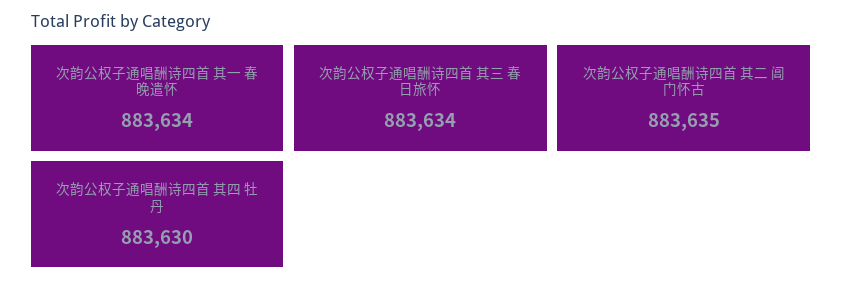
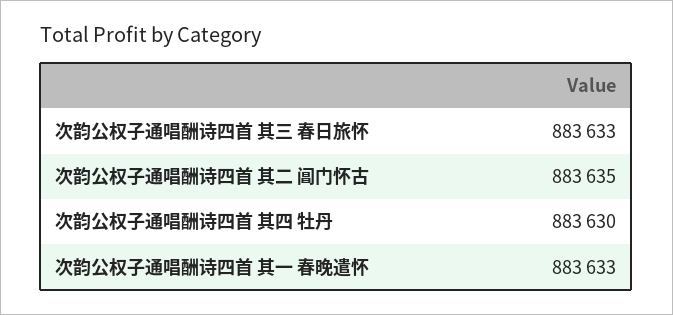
  {
-   "次韵公权子通唱酬诗四首 其一 春晚遣怀": 883634,
+   "次韵公权子通唱酬诗四首 其一 春晚遣怀": 883633,
-   "次韵公权子通唱酬诗四首 其三 春日旅怀": 883634,
+   "次韵公权子通唱酬诗四首 其三 春日旅怀": 883633,
    "次韵公权子通唱酬诗四首 其二 阊门怀古": 883635,
    "次韵公权子通唱酬诗四首 其四 牡丹": 883630
  }

